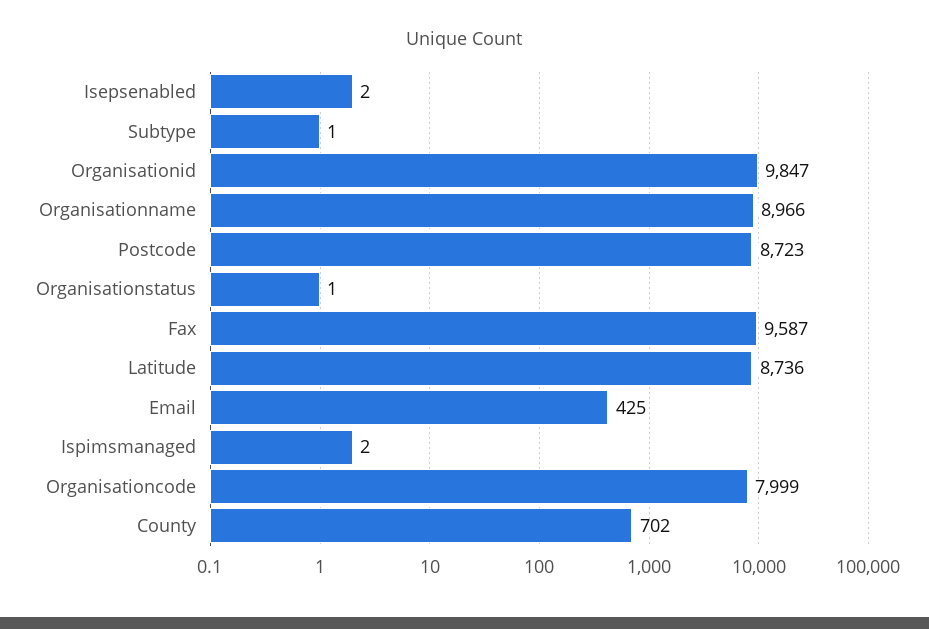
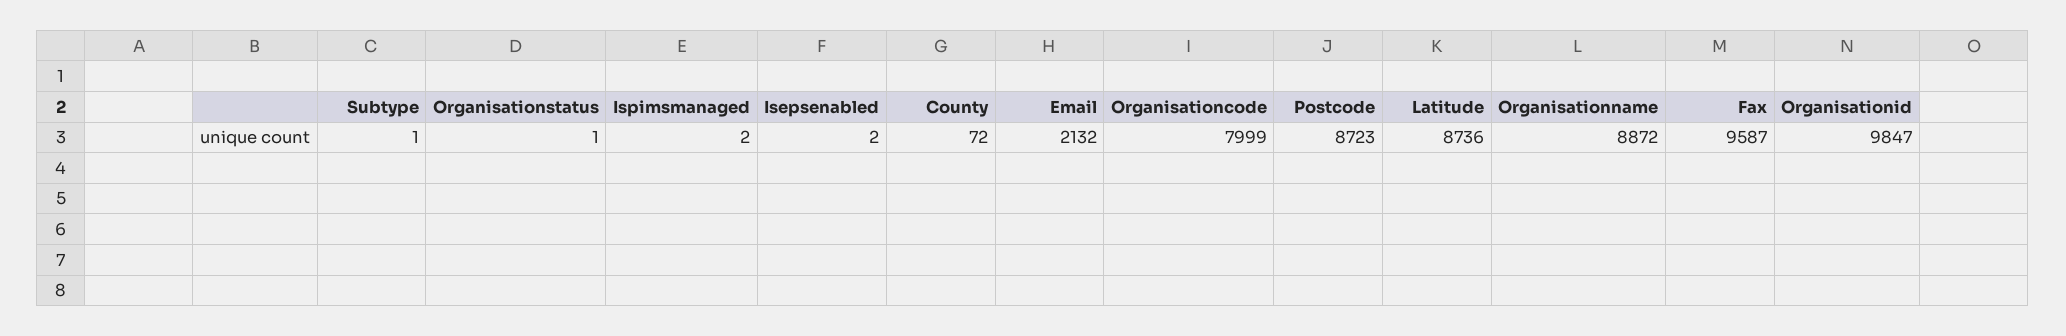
  {
    "Isepsenabled": 2,
    "Subtype": 1,
    "Organisationid": 9847,
-   "Organisationname": 8966,
+   "Organisationname": 8872,
    "Postcode": 8723,
    "Organisationstatus": 1,
    "Fax": 9587,
    "Latitude": 8736,
-   "Email": 425,
+   "Email": 2132,
    "Ispimsmanaged": 2,
    "Organisationcode": 7999,
-   "County": 702
+   "County": 72
  }

